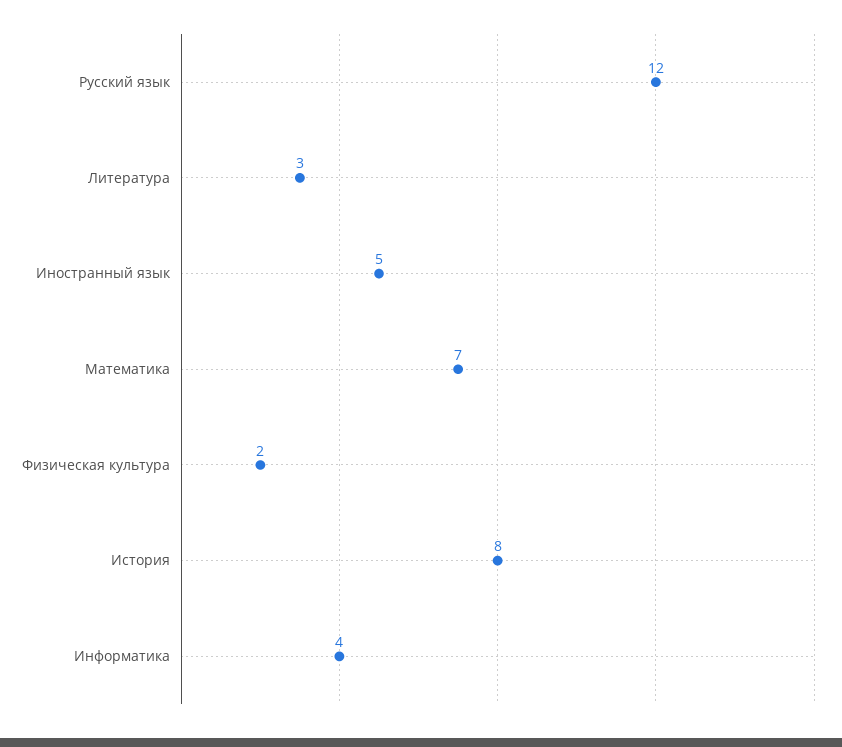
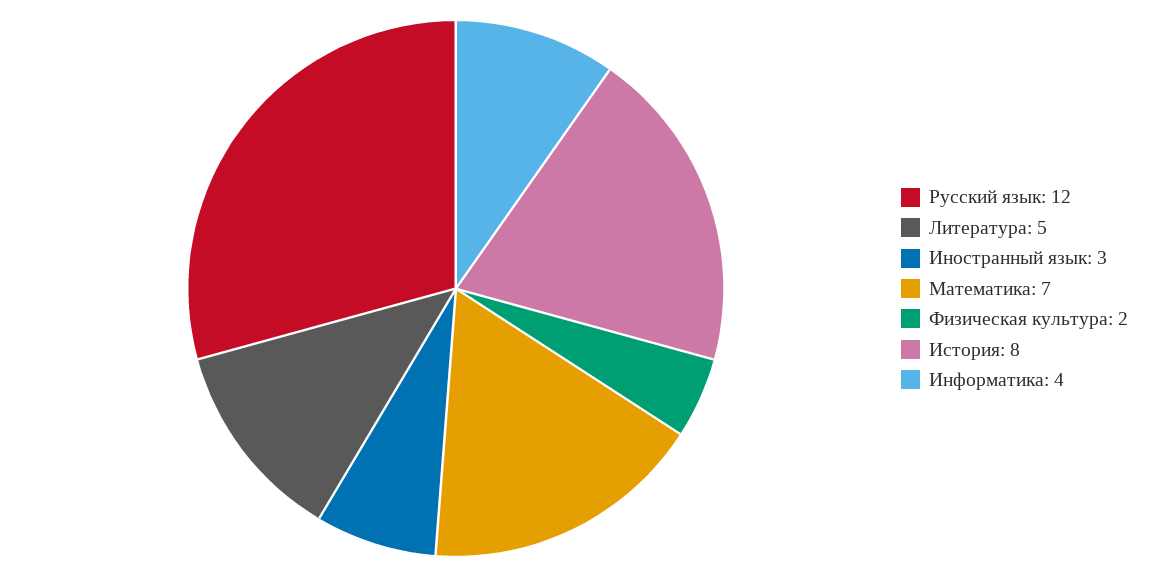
  {
    "Русский язык": 12,
-   "Литература": 3,
+   "Литература": 5,
-   "Иностранный язык": 5,
+   "Иностранный язык": 3,
    "Математика": 7,
    "Физическая культура": 2,
    "История": 8,
    "Информатика": 4
  }

